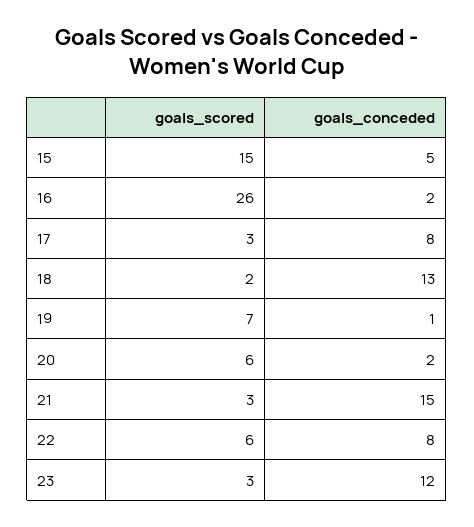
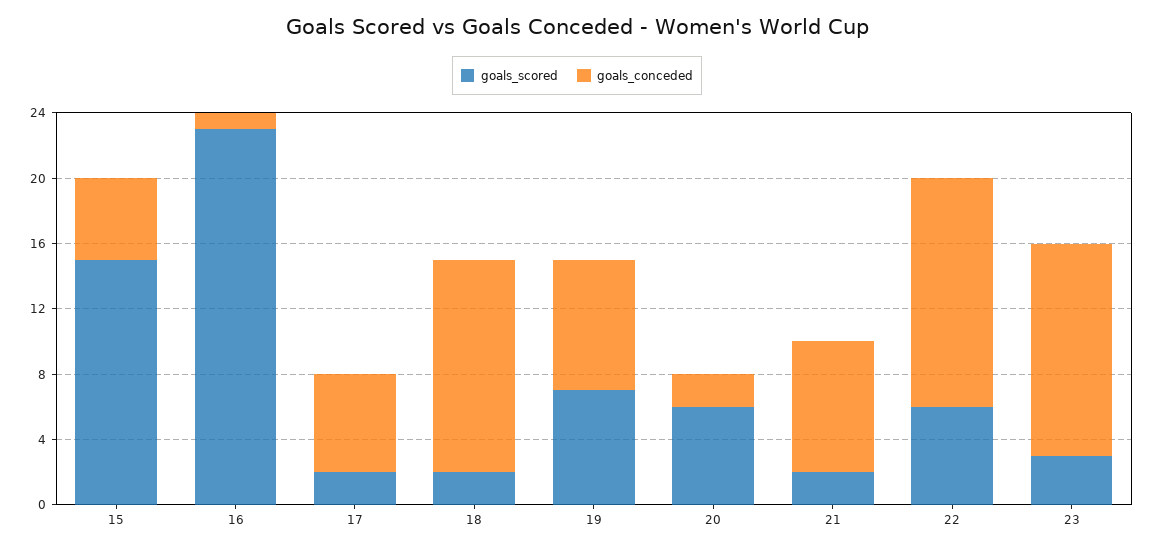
  {
    "goals_scored": {
      "15": 15,
-     "16": 26,
+     "16": 23,
-     "17": 3,
+     "17": 2,
      "18": 2,
      "19": 7,
      "20": 6,
-     "21": 3,
+     "21": 2,
      "22": 6,
      "23": 3
    },
    "goals_conceded": {
      "15": 5,
-     "16": 2,
+     "16": 1,
-     "17": 8,
+     "17": 6,
      "18": 13,
-     "19": 1,
+     "19": 8,
      "20": 2,
-     "21": 15,
+     "21": 8,
-     "22": 8,
+     "22": 14,
-     "23": 12
+     "23": 13
    }
  }

